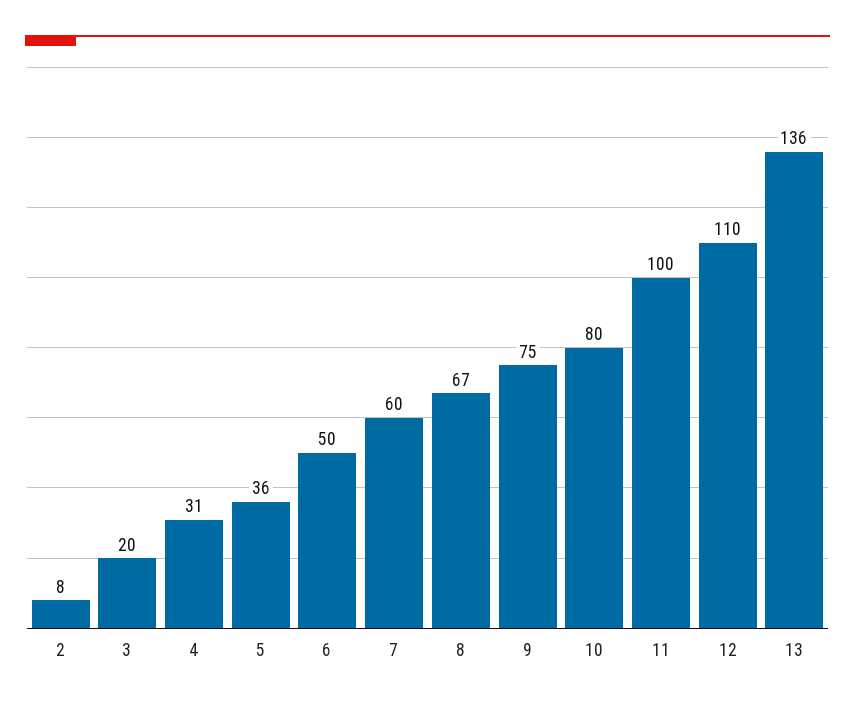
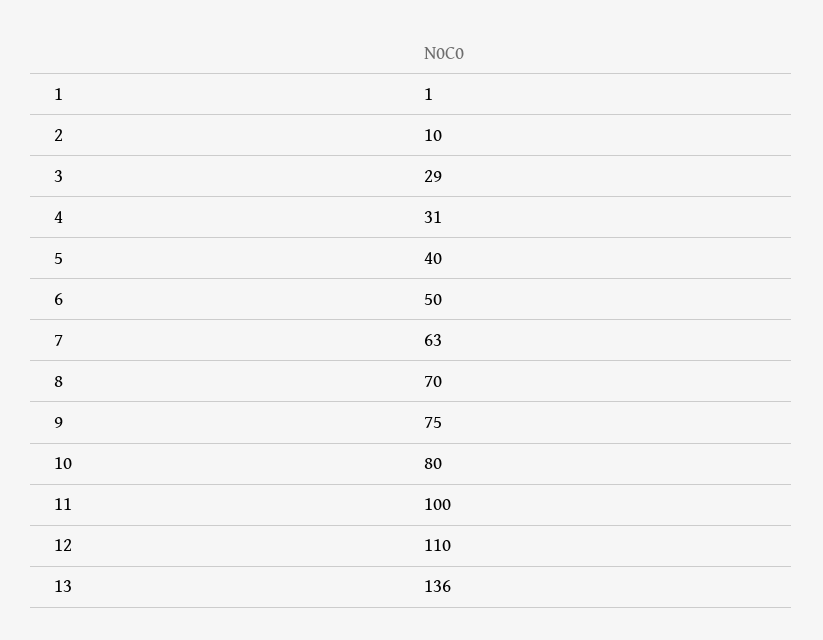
  {
-   "2": 8,
+   "2": 10,
-   "3": 20,
+   "3": 29,
    "4": 31,
-   "5": 36,
+   "5": 40,
    "6": 50,
-   "7": 60,
+   "7": 63,
-   "8": 67,
+   "8": 70,
    "9": 75,
    "10": 80,
    "11": 100,
    "12": 110,
-   "13": 136
+   "13": 136,
+   "1": 1
  }

